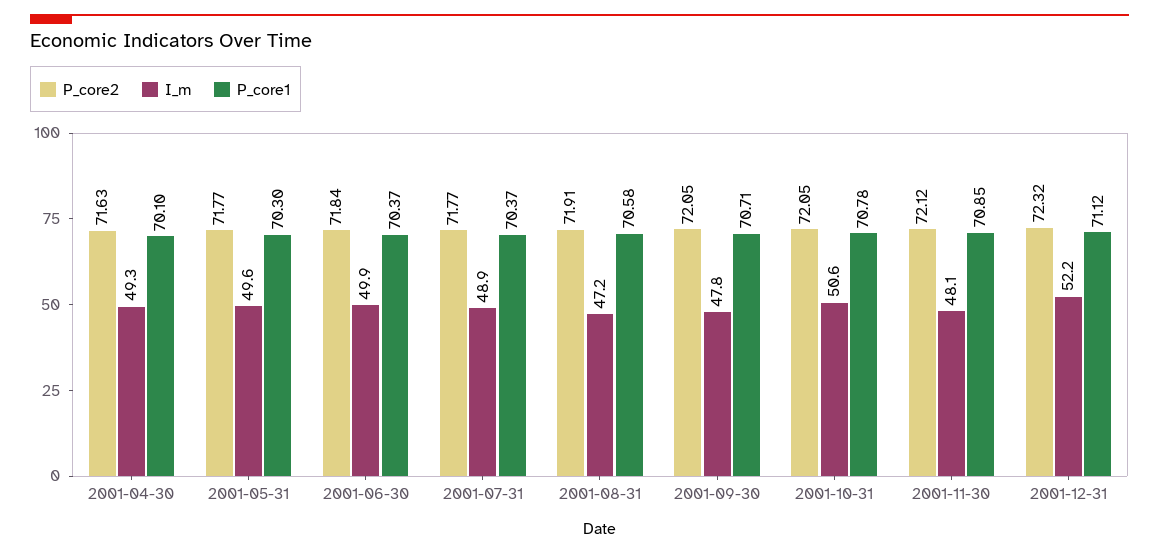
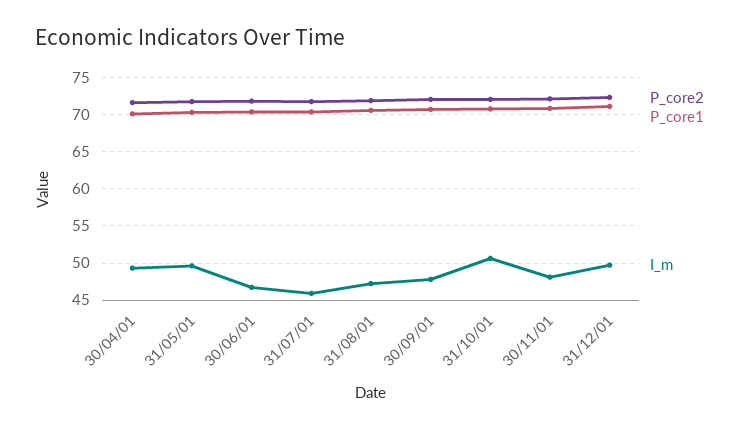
  {
    "P_core2": {
      "2001-04-30": 71.63,
      "2001-05-31": 71.77,
      "2001-06-30": 71.84,
      "2001-07-31": 71.77,
      "2001-08-31": 71.91,
      "2001-09-30": 72.05,
      "2001-10-31": 72.05,
      "2001-11-30": 72.12,
      "2001-12-31": 72.32
    },
    "I_m": {
      "2001-04-30": 49.3,
      "2001-05-31": 49.6,
-     "2001-06-30": 49.9,
+     "2001-06-30": 47,
-     "2001-07-31": 48.9,
+     "2001-07-31": 46,
      "2001-08-31": 47.2,
      "2001-09-30": 47.8,
      "2001-10-31": 50.6,
      "2001-11-30": 48.1,
-     "2001-12-31": 52.2
+     "2001-12-31": 50
    },
    "P_core1": {
      "2001-04-30": 70.1,
      "2001-05-31": 70.3,
      "2001-06-30": 70.37,
      "2001-07-31": 70.37,
      "2001-08-31": 70.58,
      "2001-09-30": 70.71,
      "2001-10-31": 70.78,
      "2001-11-30": 70.85,
      "2001-12-31": 71.12
    }
  }

